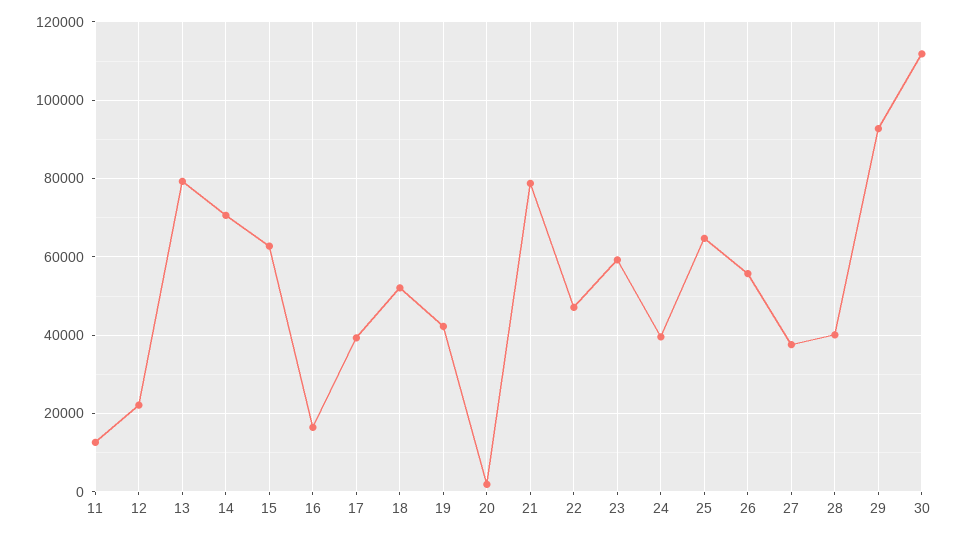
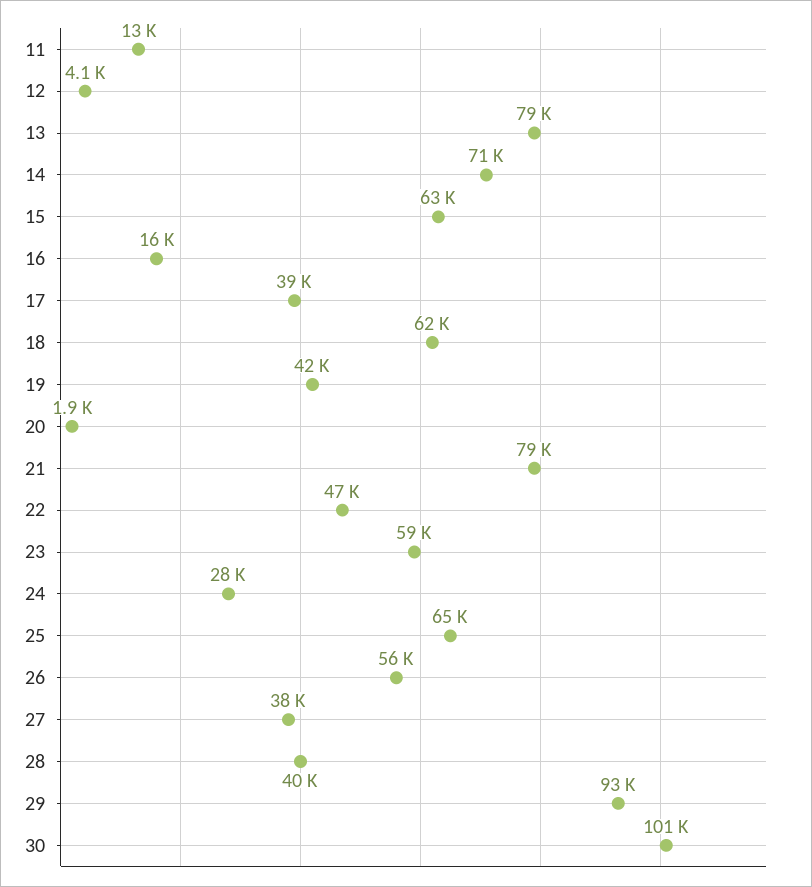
  {
    "11": 13000,
-   "12": 22000,
+   "12": 4100,
    "13": 79000,
    "14": 71000,
    "15": 63000,
    "16": 16000,
    "17": 39000,
-   "18": 52000,
+   "18": 62000,
    "19": 42000,
    "20": 1900,
    "21": 79000,
    "22": 47000,
    "23": 59000,
-   "24": 40000,
+   "24": 28000,
    "25": 65000,
    "26": 56000,
    "27": 38000,
    "28": 40000,
    "29": 93000,
-   "30": 112000
+   "30": 101000
  }

